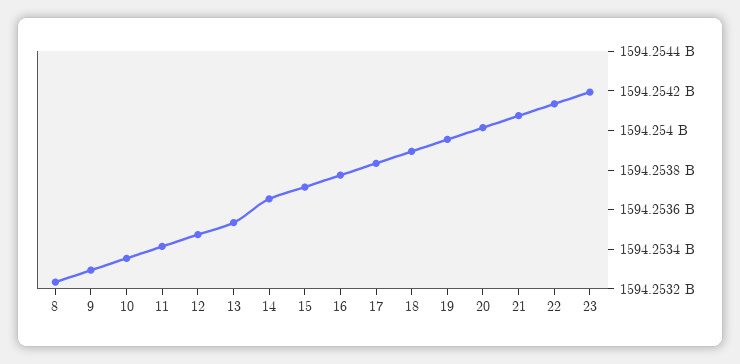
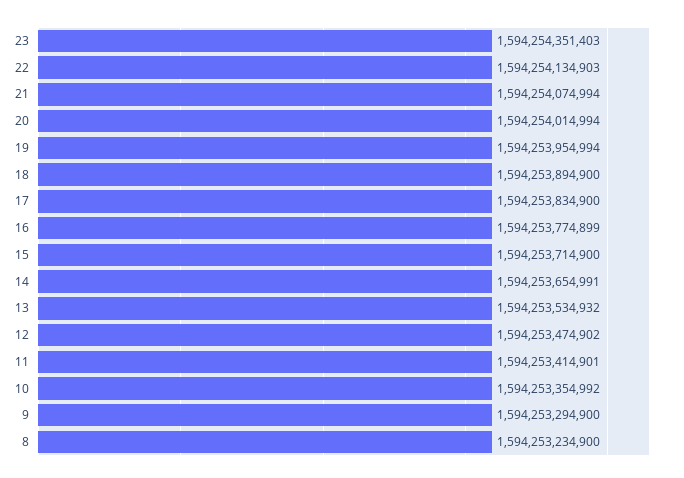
  {
    "8": 1594253234900,
    "9": 1594253294900,
    "10": 1594253354992,
    "11": 1594253414901,
    "12": 1594253474902,
    "13": 1594253534932,
    "14": 1594253654991,
    "15": 1594253714900,
    "16": 1594253774899,
    "17": 1594253834900,
    "18": 1594253894900,
    "19": 1594253954994,
    "20": 1594254014994,
    "21": 1594254074994,
    "22": 1594254134903,
-   "23": 1594254200000
+   "23": 1594254351403
  }

